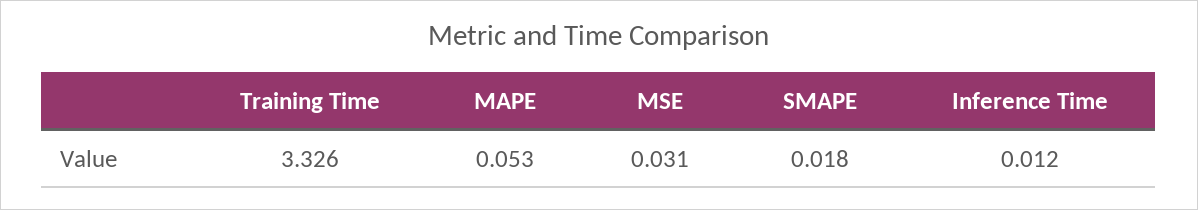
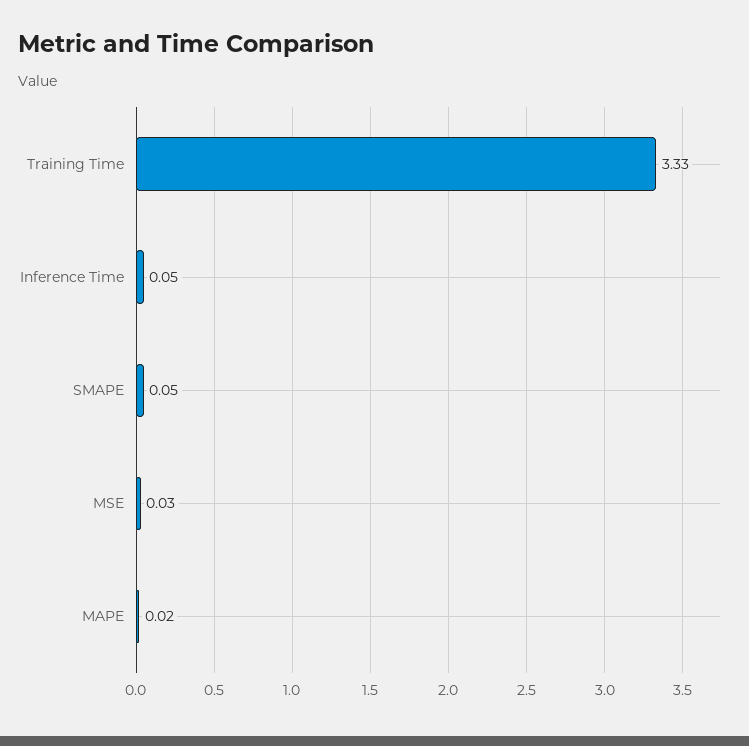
  {
    "Training Time": 3.326,
-   "MAPE": 0.053,
+   "MAPE": 0.02,
    "MSE": 0.031,
-   "SMAPE": 0.018,
+   "SMAPE": 0.05,
-   "Inference Time": 0.012
+   "Inference Time": 0.05
  }

